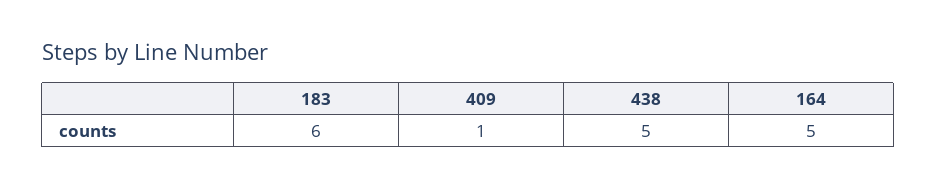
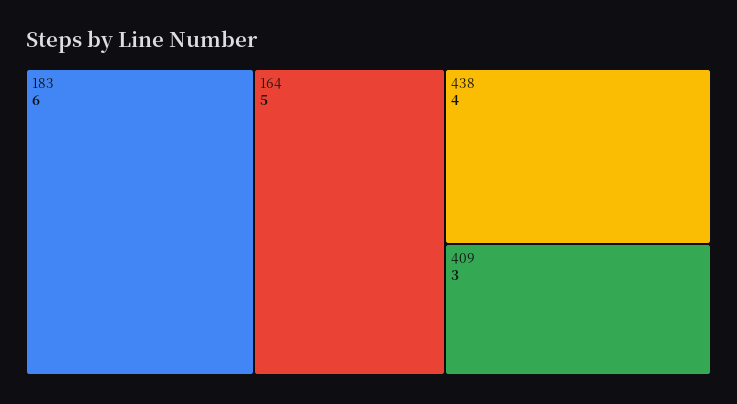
  {
    "183": 6,
-   "409": 1,
+   "409": 3,
-   "438": 5,
+   "438": 4,
    "164": 5
  }

